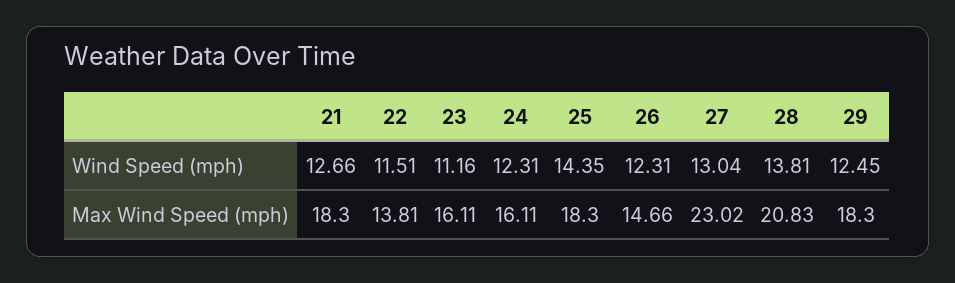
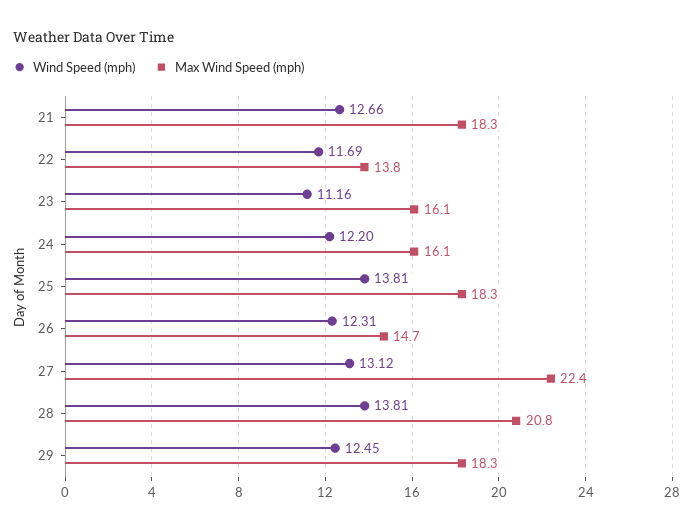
  {
    "Wind Speed (mph)": {
      "21": 12.66,
-     "22": 11.51,
+     "22": 11.69,
      "23": 11.16,
-     "24": 12.31,
+     "24": 12.2,
-     "25": 14.35,
+     "25": 13.81,
      "26": 12.31,
-     "27": 13.04,
+     "27": 13.12,
      "28": 13.81,
      "29": 12.45
    },
    "Max Wind Speed (mph)": {
      "21": 18.3,
      "22": 13.81,
      "23": 16.11,
      "24": 16.11,
      "25": 18.3,
      "26": 14.66,
-     "27": 23.02,
+     "27": 22.4,
      "28": 20.83,
      "29": 18.3
    }
  }

